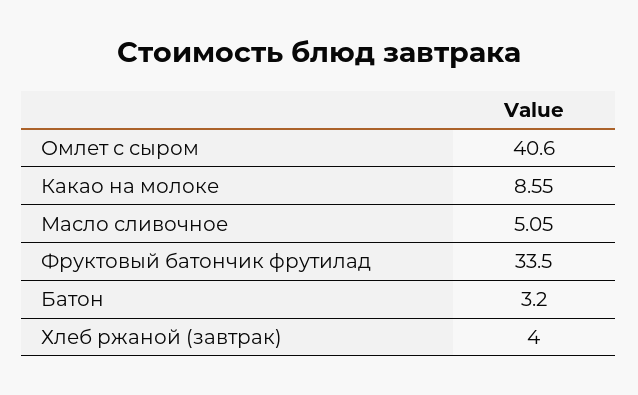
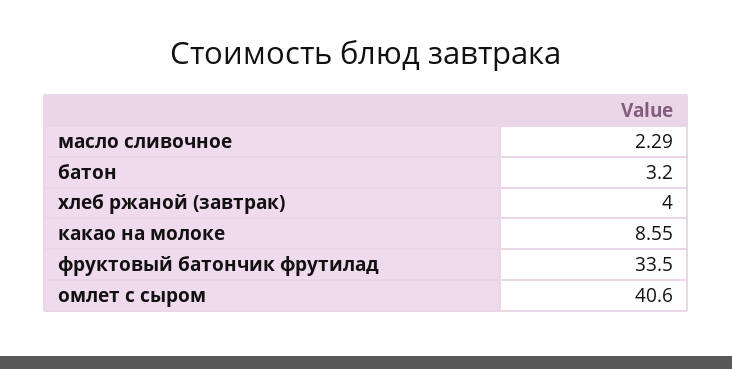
  {
    "Омлет с сыром": 40.6,
    "Какао на молоке": 8.55,
-   "Масло сливочное": 5.05,
+   "Масло сливочное": 2.29,
    "Фруктовый батончик фрутилад": 33.5,
    "Батон": 3.2,
    "Хлеб ржаной (завтрак)": 4
  }

